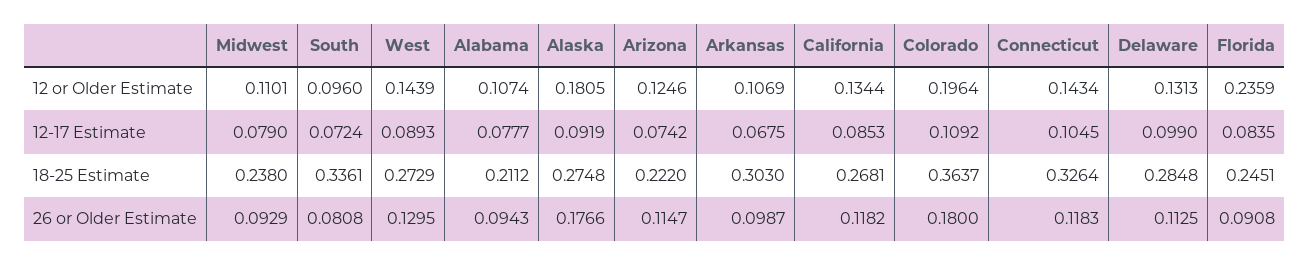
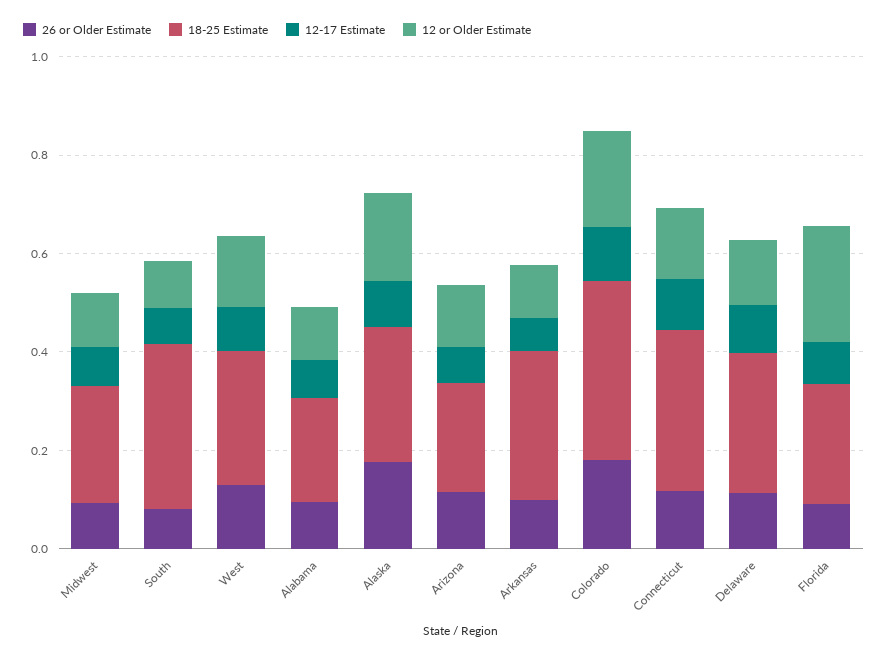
  {
    "12 or Older Estimate": {
      "Midwest": 0.1101,
      "South": 0.096,
      "West": 0.1439,
      "Alabama": 0.1074,
      "Alaska": 0.1805,
      "Arizona": 0.1246,
      "Arkansas": 0.1069,
-     "California": 0.1344,
      "Colorado": 0.1964,
      "Connecticut": 0.1434,
      "Delaware": 0.1313,
      "Florida": 0.2359
    },
    "12-17 Estimate": {
      "Midwest": 0.079,
      "South": 0.0724,
      "West": 0.0893,
      "Alabama": 0.0777,
      "Alaska": 0.0919,
      "Arizona": 0.0742,
      "Arkansas": 0.0675,
-     "California": 0.0853,
      "Colorado": 0.1092,
      "Connecticut": 0.1045,
      "Delaware": 0.099,
      "Florida": 0.0835
    },
    "18-25 Estimate": {
      "Midwest": 0.238,
      "South": 0.3361,
      "West": 0.2729,
      "Alabama": 0.2112,
      "Alaska": 0.2748,
      "Arizona": 0.222,
      "Arkansas": 0.303,
-     "California": 0.2681,
      "Colorado": 0.3637,
      "Connecticut": 0.3264,
      "Delaware": 0.2848,
      "Florida": 0.2451
    },
    "26 or Older Estimate": {
      "Midwest": 0.0929,
      "South": 0.0808,
      "West": 0.1295,
      "Alabama": 0.0943,
      "Alaska": 0.1766,
      "Arizona": 0.1147,
      "Arkansas": 0.0987,
-     "California": 0.1182,
      "Colorado": 0.18,
      "Connecticut": 0.1183,
      "Delaware": 0.1125,
      "Florida": 0.0908
    }
  }

